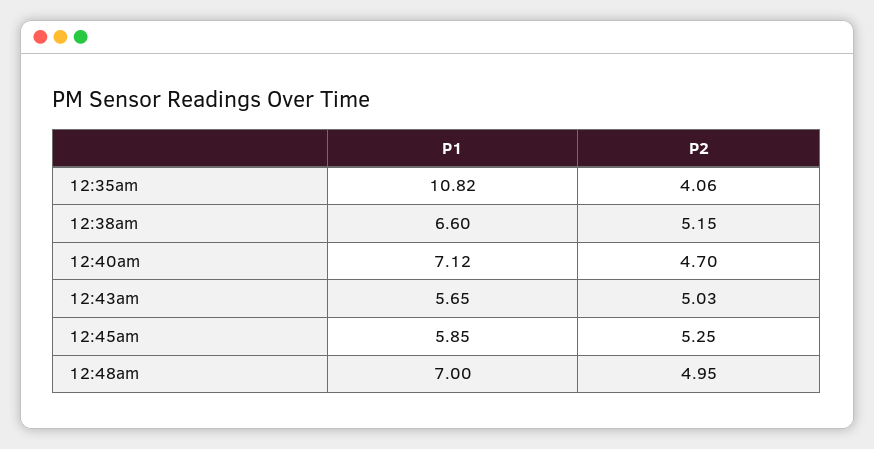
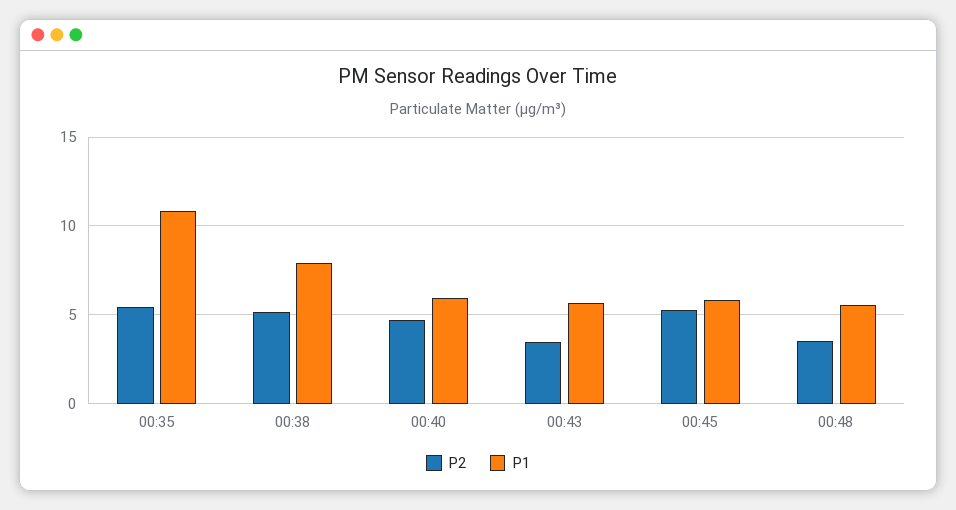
  {
    "P1": {
      "12:35am": 10.82,
-     "12:38am": 6.6,
+     "12:38am": 8,
-     "12:40am": 7.12,
+     "12:40am": 6,
      "12:43am": 5.65,
      "12:45am": 5.85,
-     "12:48am": 7
+     "12:48am": 5.5
    },
    "P2": {
-     "12:35am": 4.06,
+     "12:35am": 5.5,
      "12:38am": 5.15,
      "12:40am": 4.7,
-     "12:43am": 5.03,
+     "12:43am": 3.5,
      "12:45am": 5.25,
-     "12:48am": 4.95
+     "12:48am": 3.5
    }
  }

